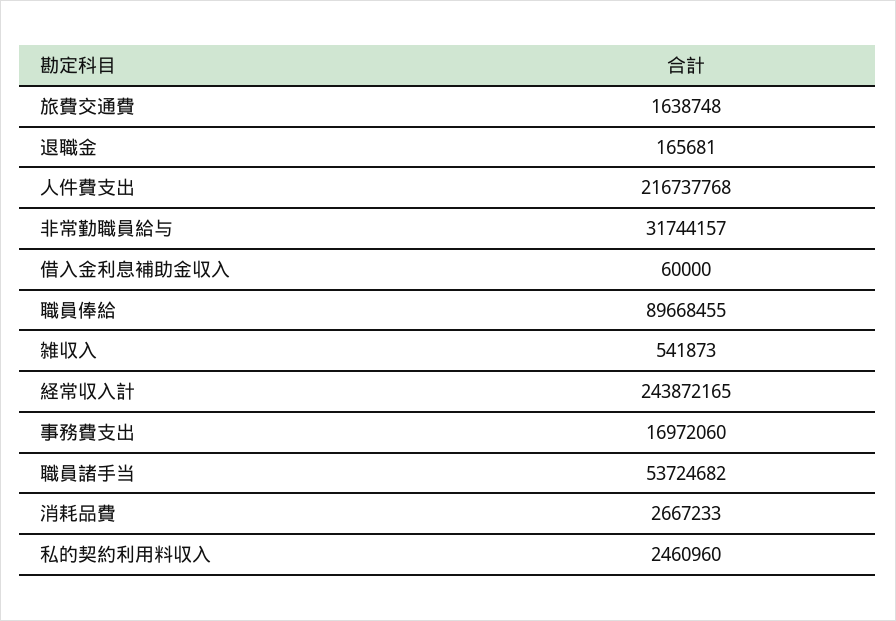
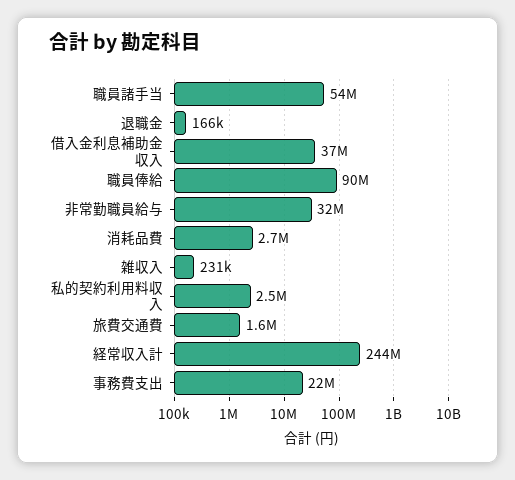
  {
    "旅費交通費": 1638748,
    "退職金": 165681,
-   "人件費支出": 216737768,
    "非常勤職員給与": 31744157,
-   "借入金利息補助金収入": 60000,
+   "借入金利息補助金収入": 37000000,
    "職員俸給": 89668455,
-   "雑収入": 541873,
+   "雑収入": 231000,
    "経常収入計": 243872165,
-   "事務費支出": 16972060,
+   "事務費支出": 22000000,
    "職員諸手当": 53724682,
    "消耗品費": 2667233,
    "私的契約利用料収入": 2460960
  }

